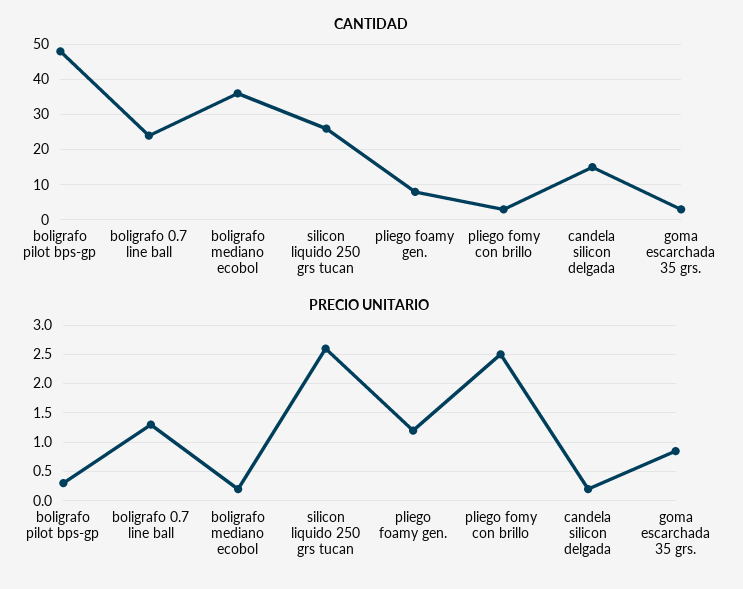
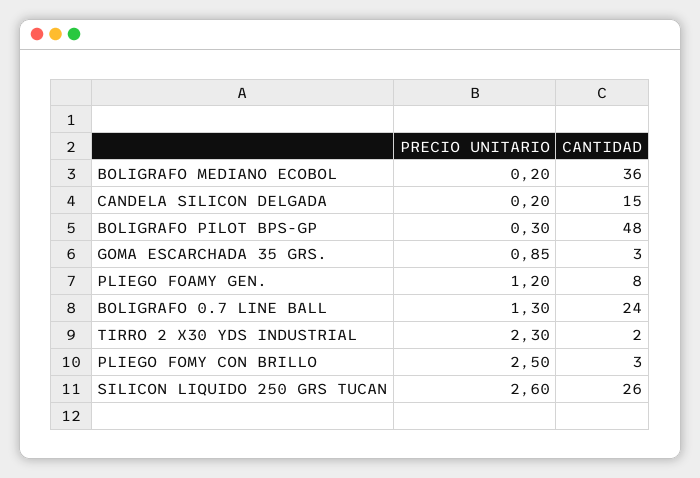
  {
    "CANTIDAD": {
      "boligrafo pilot bps-gp": 48,
      "boligrafo 0.7 line ball": 24,
      "boligrafo mediano ecobol": 36,
      "silicon liquido 250 grs tucan": 26,
      "pliego foamy gen.": 8,
      "pliego fomy con brillo": 3,
      "candela silicon delgada": 15,
-     "goma escarchada 35 grs.": 3
+     "goma escarchada 35 grs.": 3,
+     "TIRRO 2 X30 YDS INDUSTRIAL": 2
    },
    "PRECIO UNITARIO": {
      "boligrafo pilot bps-gp": 0.3,
      "boligrafo 0.7 line ball": 1.3,
      "boligrafo mediano ecobol": 0.2,
      "silicon liquido 250 grs tucan": 2.6,
      "pliego foamy gen.": 1.2,
      "pliego fomy con brillo": 2.5,
      "candela silicon delgada": 0.2,
-     "goma escarchada 35 grs.": 0.85
+     "goma escarchada 35 grs.": 0.85,
+     "TIRRO 2 X30 YDS INDUSTRIAL": 2.3
    }
  }

